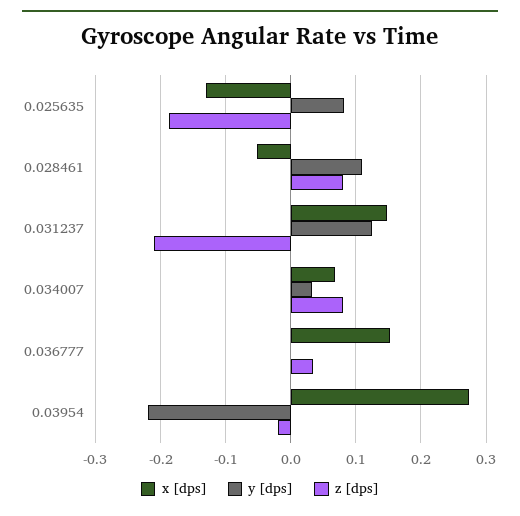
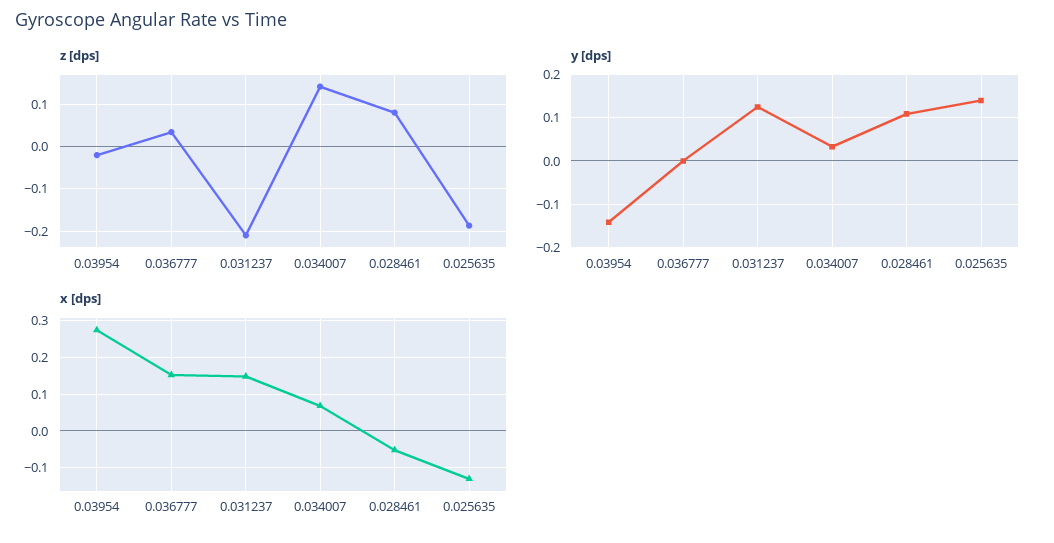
  {
    "x [dps]": {
      "0.025635": -0.13,
      "0.028461": -0.05,
      "0.031237": 0.15,
      "0.034007": 0.07,
      "0.036777": 0.15,
      "0.03954": 0.27
    },
    "y [dps]": {
-     "0.025635": 0.08,
+     "0.025635": 0.14,
      "0.028461": 0.11,
      "0.031237": 0.13,
      "0.034007": 0.03,
      "0.036777": 0,
-     "0.03954": -0.22
+     "0.03954": -0.14
    },
    "z [dps]": {
      "0.025635": -0.19,
      "0.028461": 0.08,
      "0.031237": -0.21,
-     "0.034007": 0.08,
+     "0.034007": 0.14,
      "0.036777": 0.03,
      "0.03954": -0.02
    }
  }

